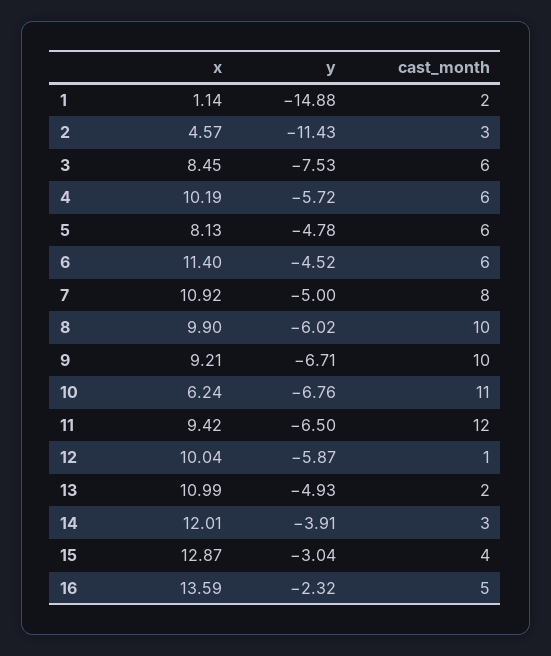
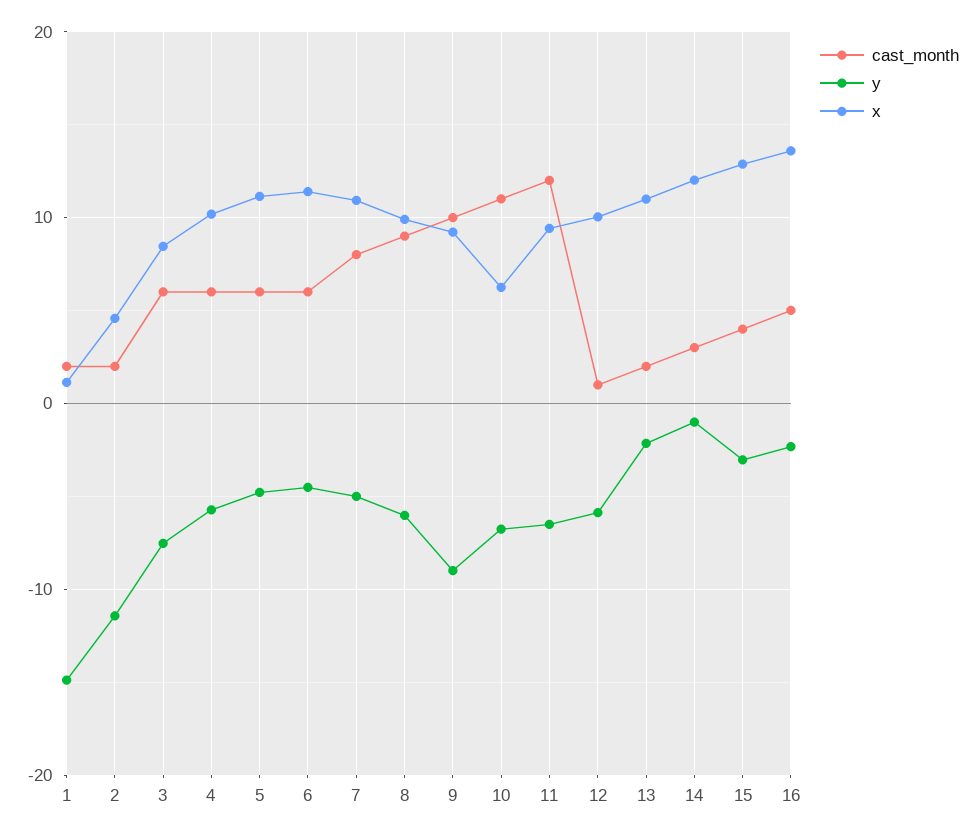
  {
    "x": {
      "1": 1.14,
      "2": 4.57,
      "3": 8.45,
      "4": 10.19,
-     "5": 8.13,
+     "5": 11,
      "6": 11.4,
      "7": 10.92,
      "8": 9.9,
      "9": 9.21,
      "10": 6.24,
      "11": 9.42,
      "12": 10.04,
      "13": 10.99,
      "14": 12.01,
      "15": 12.87,
      "16": 13.59
    },
    "y": {
      "1": -14.88,
      "2": -11.43,
      "3": -7.53,
      "4": -5.72,
      "5": -4.78,
      "6": -4.52,
      "7": -5,
      "8": -6.02,
-     "9": -6.71,
+     "9": -9,
      "10": -6.76,
      "11": -6.5,
      "12": -5.87,
-     "13": -4.93,
+     "13": -2,
-     "14": -3.91,
+     "14": -1,
      "15": -3.04,
      "16": -2.32
    },
    "cast_month": {
      "1": 2,
-     "2": 3,
+     "2": 2,
      "3": 6,
      "4": 6,
      "5": 6,
      "6": 6,
      "7": 8,
-     "8": 10,
+     "8": 9,
      "9": 10,
      "10": 11,
      "11": 12,
      "12": 1,
      "13": 2,
      "14": 3,
      "15": 4,
      "16": 5
    }
  }

